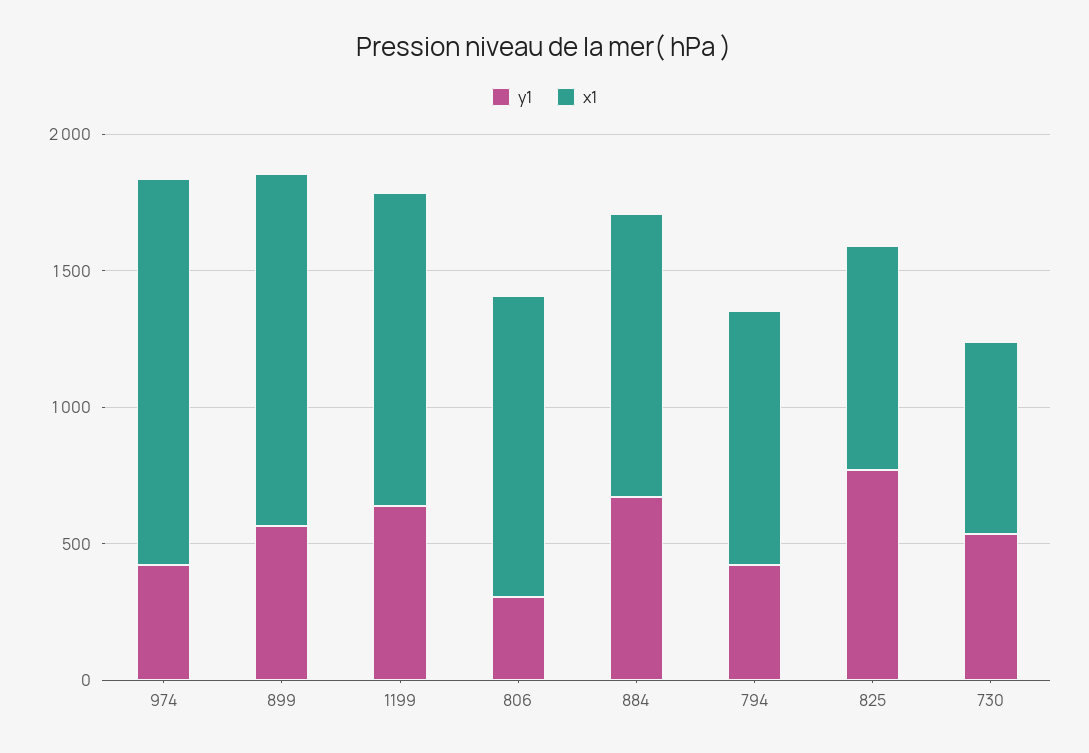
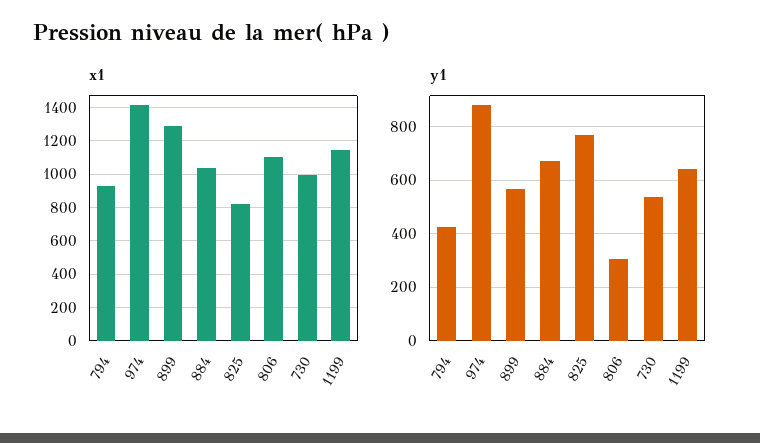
  {
    "y1": {
-     "974": 400,
+     "974": 875,
      "899": 575,
      "1199": 650,
      "806": 300,
      "884": 675,
      "794": 425,
      "825": 775,
      "730": 550
    },
    "x1": {
      "974": 1400,
      "899": 1300,
      "1199": 1150,
      "806": 1100,
      "884": 1050,
      "794": 950,
      "825": 800,
-     "730": 700
+     "730": 1000
    }
  }

